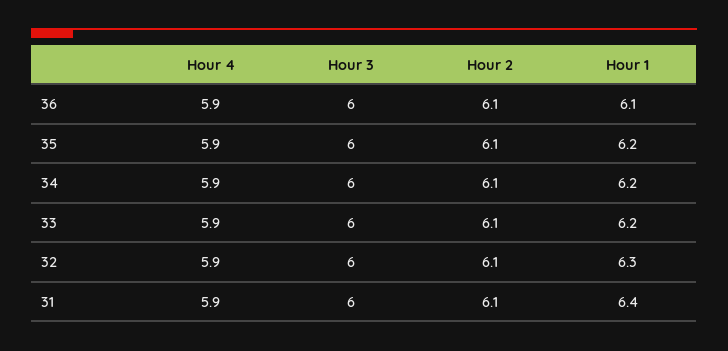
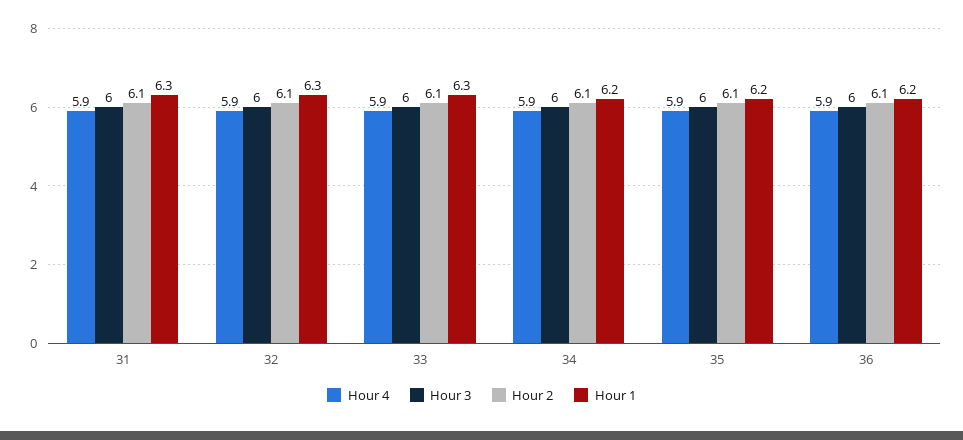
  {
    "Hour 4": {
      "36": 5.9,
      "35": 5.9,
      "34": 5.9,
      "33": 5.9,
      "32": 5.9,
      "31": 5.9
    },
    "Hour 3": {
      "36": 6,
      "35": 6,
      "34": 6,
      "33": 6,
      "32": 6,
      "31": 6
    },
    "Hour 2": {
      "36": 6.1,
      "35": 6.1,
      "34": 6.1,
      "33": 6.1,
      "32": 6.1,
      "31": 6.1
    },
    "Hour 1": {
-     "36": 6.1,
+     "36": 6.2,
      "35": 6.2,
      "34": 6.2,
-     "33": 6.2,
+     "33": 6.3,
      "32": 6.3,
-     "31": 6.4
+     "31": 6.3
    }
  }

